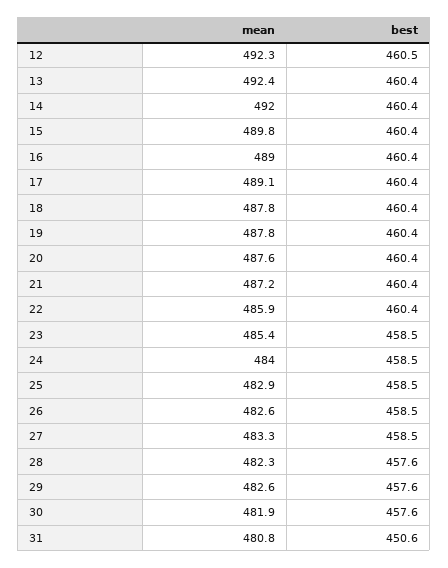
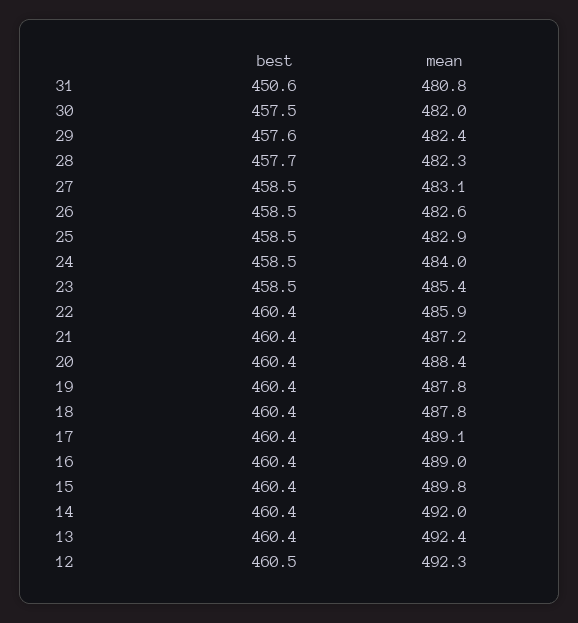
  {
    "mean": {
      "12": 492.3,
      "13": 492.4,
      "14": 492,
      "15": 489.8,
      "16": 489,
      "17": 489.1,
      "18": 487.8,
      "19": 487.8,
-     "20": 487.6,
+     "20": 488.4,
      "21": 487.2,
      "22": 485.9,
      "23": 485.4,
      "24": 484,
      "25": 482.9,
      "26": 482.6,
-     "27": 483.3,
+     "27": 483.1,
      "28": 482.3,
-     "29": 482.6,
+     "29": 482.4,
-     "30": 481.9,
+     "30": 482,
      "31": 480.8
    },
    "best": {
      "12": 460.5,
      "13": 460.4,
      "14": 460.4,
      "15": 460.4,
      "16": 460.4,
      "17": 460.4,
      "18": 460.4,
      "19": 460.4,
      "20": 460.4,
      "21": 460.4,
      "22": 460.4,
      "23": 458.5,
      "24": 458.5,
      "25": 458.5,
      "26": 458.5,
      "27": 458.5,
-     "28": 457.6,
+     "28": 457.7,
      "29": 457.6,
-     "30": 457.6,
+     "30": 457.5,
      "31": 450.6
    }
  }

